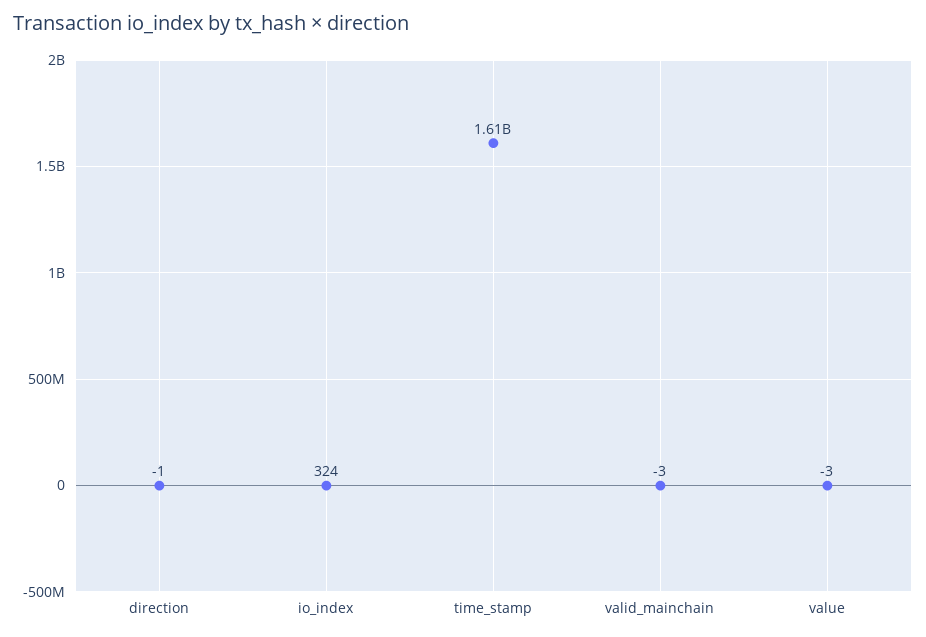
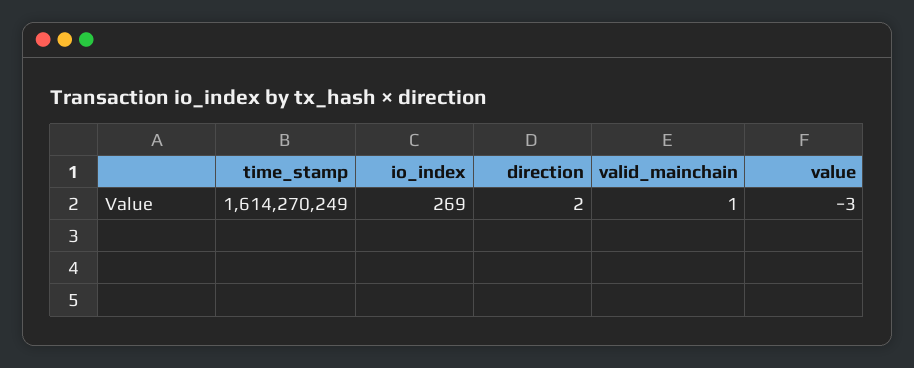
  {
-   "direction": -1,
+   "direction": 2,
-   "io_index": 324,
+   "io_index": 269,
    "time_stamp": 1614270249,
-   "valid_mainchain": -3,
+   "valid_mainchain": 1,
    "value": -3
  }

